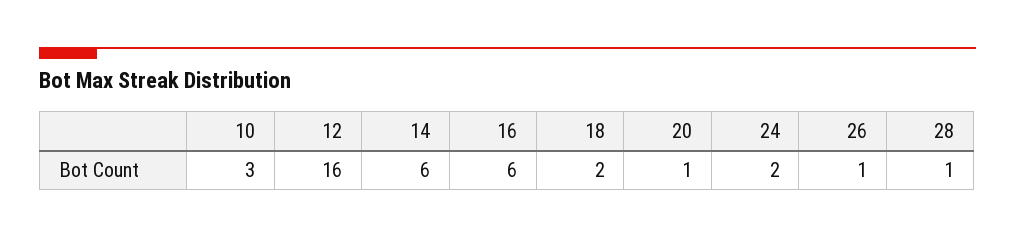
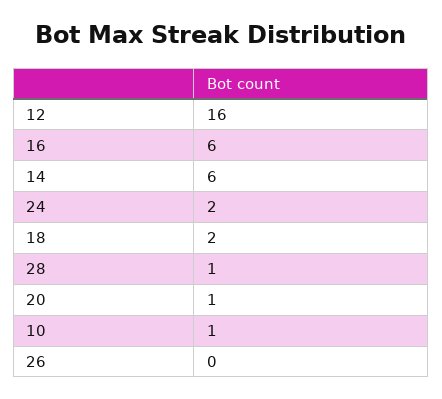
  {
-   "10": 3,
+   "10": 1,
    "12": 16,
    "14": 6,
    "16": 6,
    "18": 2,
    "20": 1,
    "24": 2,
-   "26": 1,
+   "26": 0,
    "28": 1
  }

